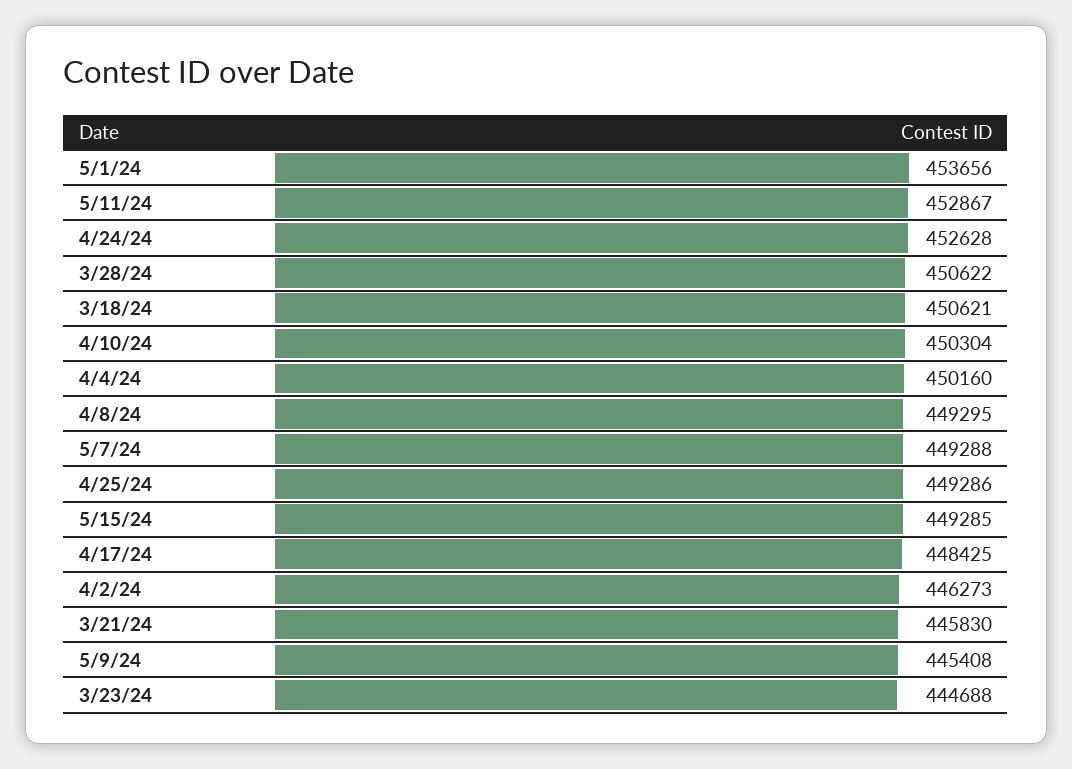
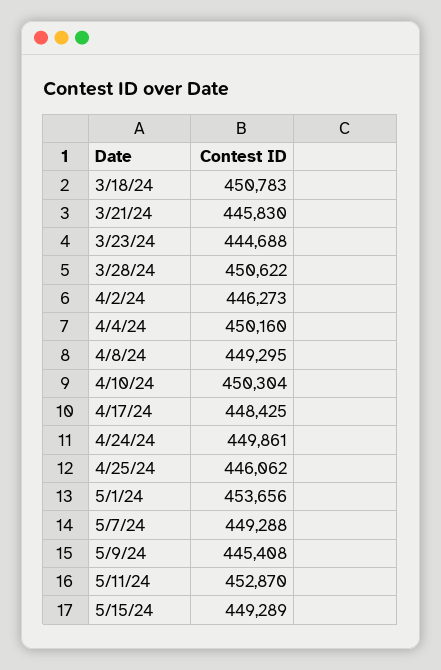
  {
    "5/1/24": 453656,
-   "5/11/24": 452867,
+   "5/11/24": 452870,
-   "4/24/24": 452628,
+   "4/24/24": 449861,
    "3/28/24": 450622,
-   "3/18/24": 450621,
+   "3/18/24": 450783,
    "4/10/24": 450304,
    "4/4/24": 450160,
    "4/8/24": 449295,
    "5/7/24": 449288,
-   "4/25/24": 449286,
+   "4/25/24": 446062,
-   "5/15/24": 449285,
+   "5/15/24": 449289,
    "4/17/24": 448425,
    "4/2/24": 446273,
    "3/21/24": 445830,
    "5/9/24": 445408,
    "3/23/24": 444688
  }

